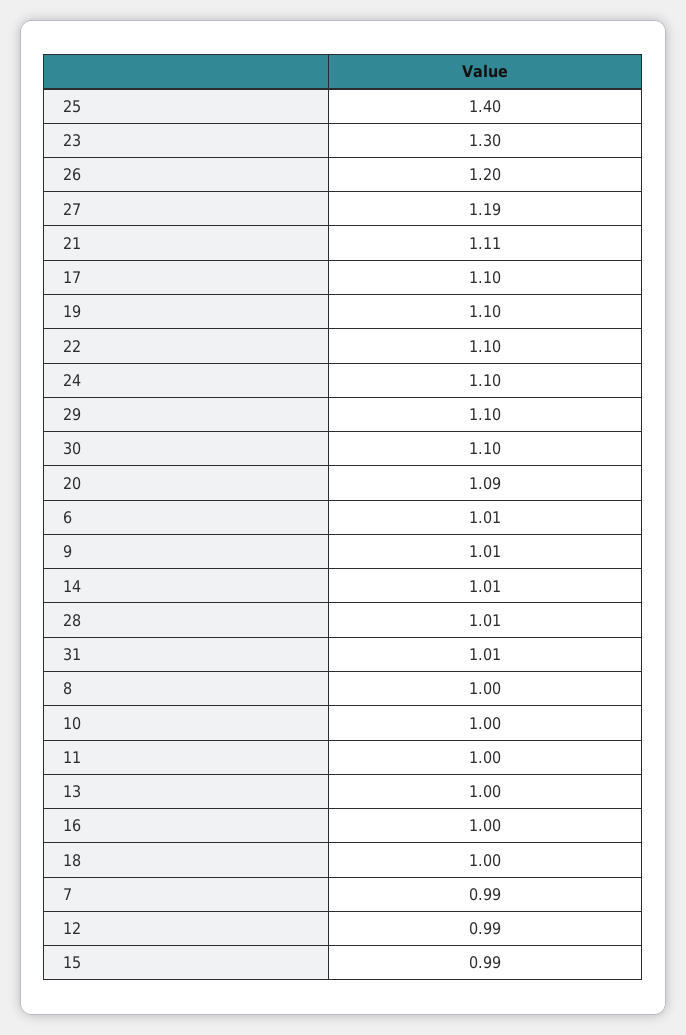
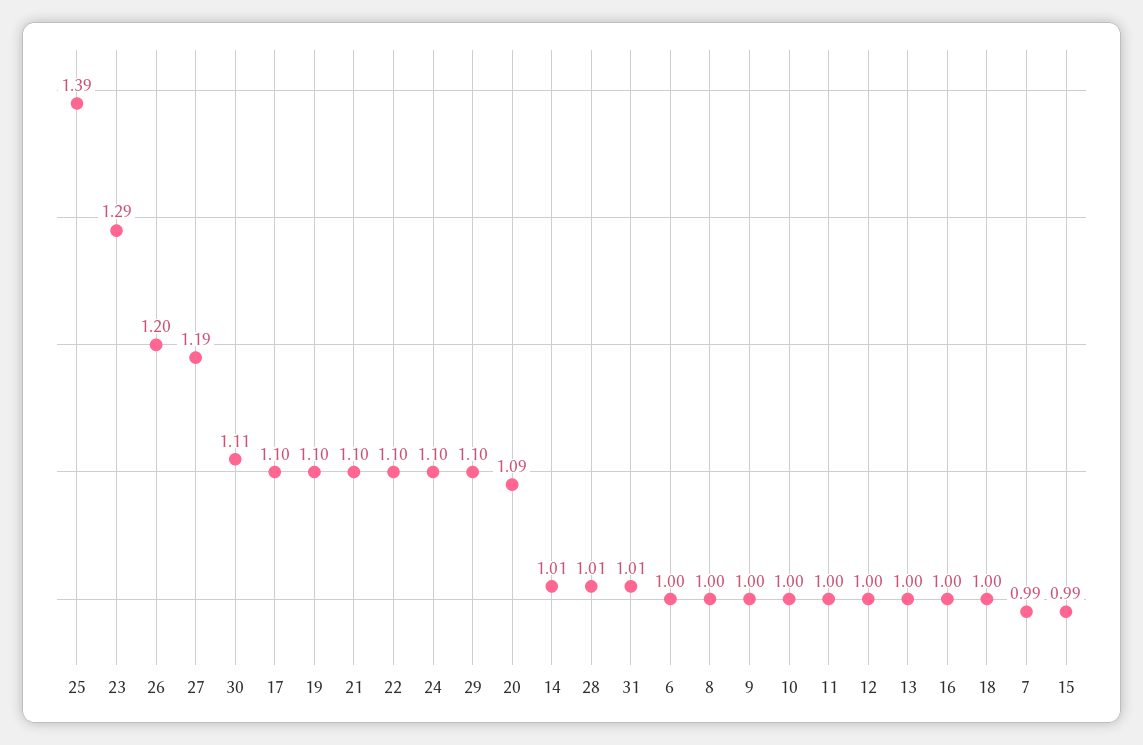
  {
-   "25": 1.4,
+   "25": 1.39,
-   "23": 1.3,
+   "23": 1.29,
    "26": 1.2,
    "27": 1.19,
-   "21": 1.11,
+   "21": 1.1,
    "17": 1.1,
    "19": 1.1,
    "22": 1.1,
    "24": 1.1,
    "29": 1.1,
-   "30": 1.1,
+   "30": 1.11,
    "20": 1.09,
-   "6": 1.01,
+   "6": 1,
-   "9": 1.01,
+   "9": 1,
    "14": 1.01,
    "28": 1.01,
    "31": 1.01,
    "8": 1,
    "10": 1,
    "11": 1,
    "13": 1,
    "16": 1,
    "18": 1,
    "7": 0.99,
-   "12": 0.99,
+   "12": 1,
    "15": 0.99
  }

